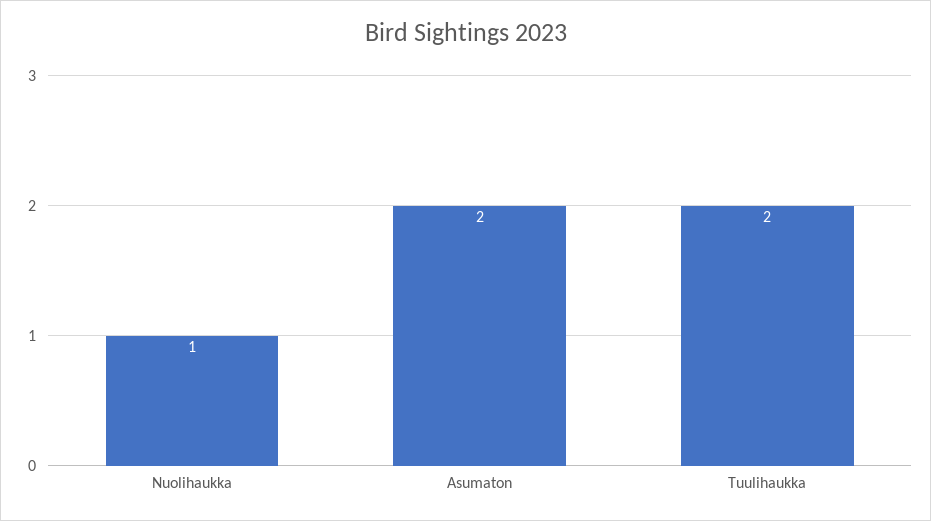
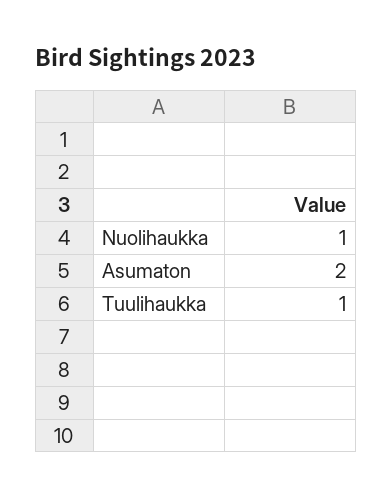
  {
    "Nuolihaukka": 1,
    "Asumaton": 2,
-   "Tuulihaukka": 2
+   "Tuulihaukka": 1
  }

